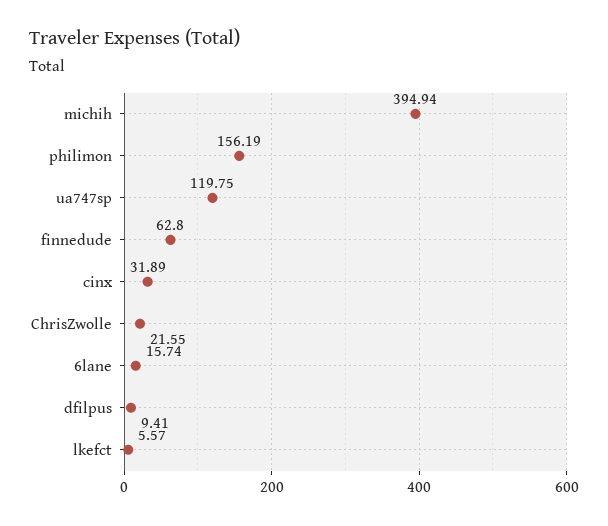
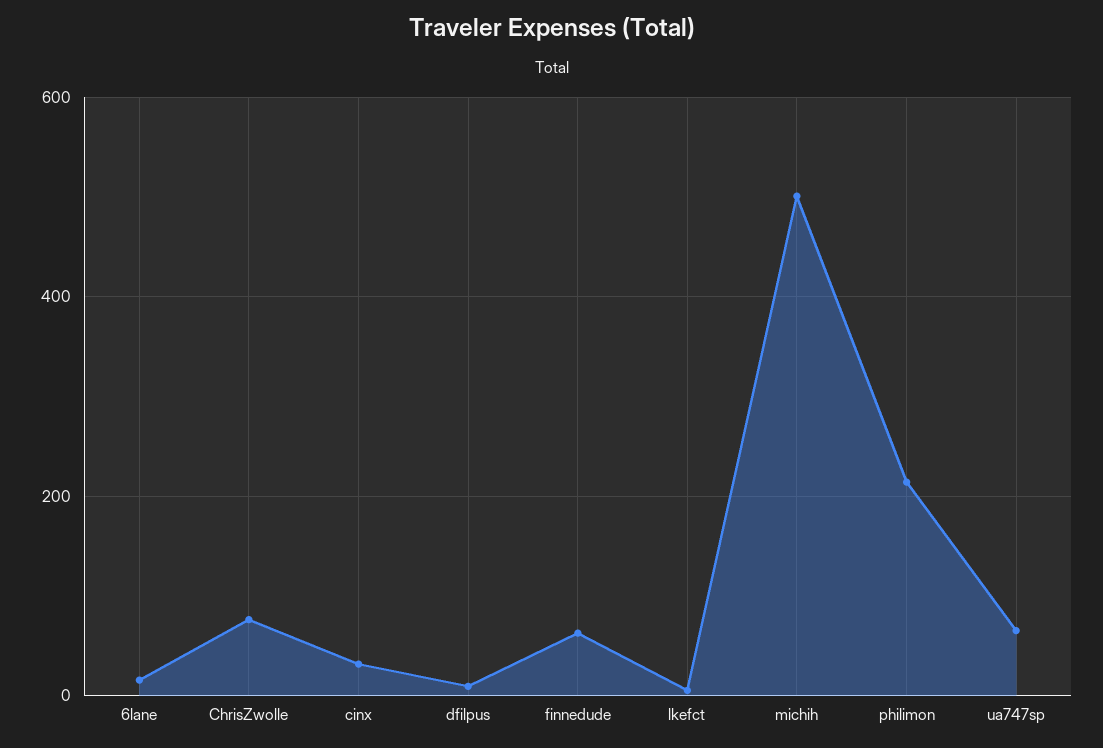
  {
-   "michih": 394.94,
+   "michih": 500,
-   "philimon": 156.19,
+   "philimon": 220,
-   "ua747sp": 119.75,
+   "ua747sp": 60,
    "finnedude": 62.8,
    "cinx": 31.89,
-   "ChrisZwolle": 21.55,
+   "ChrisZwolle": 80,
    "6lane": 15.74,
    "dfilpus": 9.41,
    "lkefct": 5.57
  }

